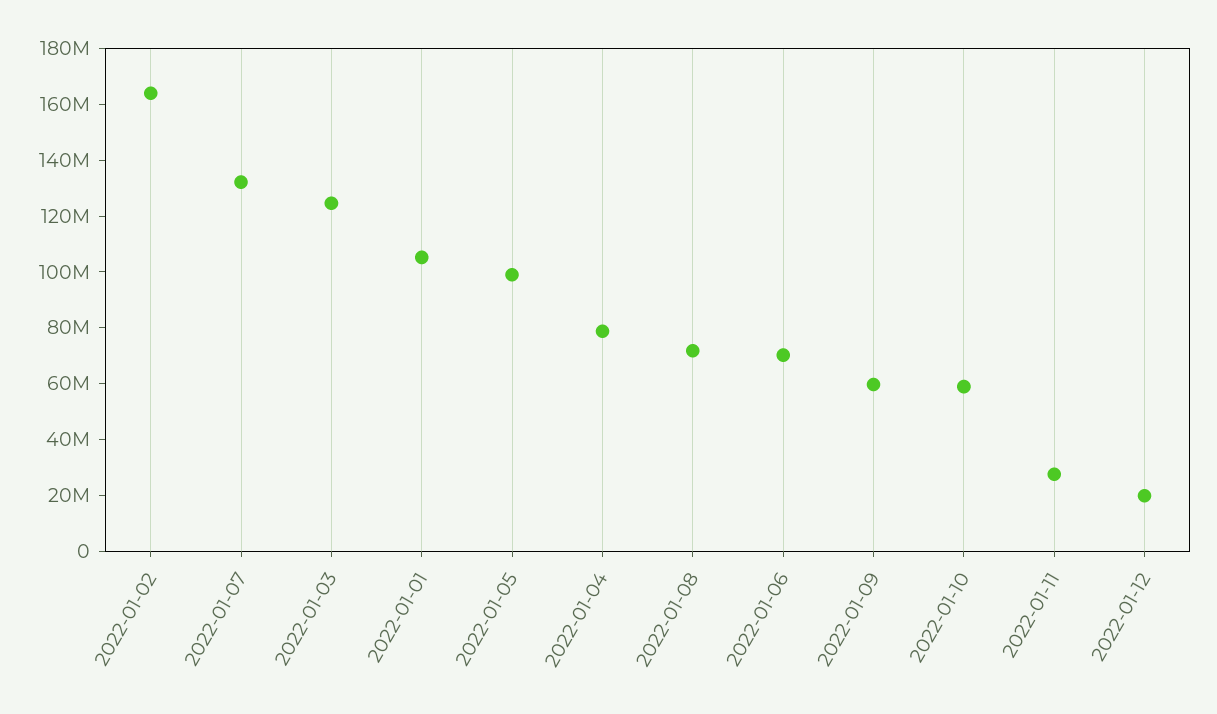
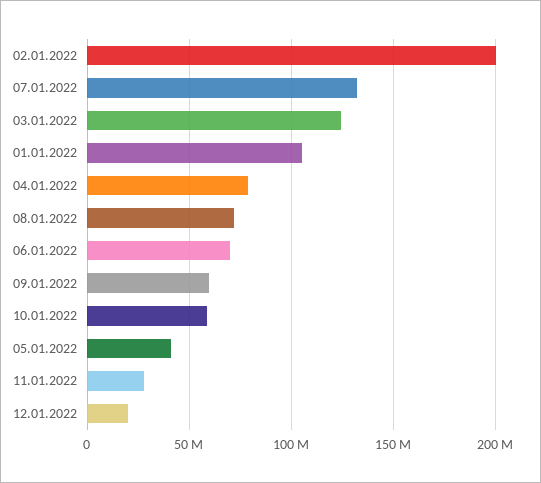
  {
-   "2022-01-02": 165000000,
+   "2022-01-02": 200000000,
    "2022-01-07": 130000000,
    "2022-01-03": 125000000,
    "2022-01-01": 105000000,
-   "2022-01-05": 100000000,
+   "2022-01-05": 40000000,
    "2022-01-04": 80000000,
    "2022-01-08": 70000000,
    "2022-01-06": 70000000,
    "2022-01-09": 60000000,
    "2022-01-10": 60000000,
    "2022-01-11": 30000000,
    "2022-01-12": 20000000
  }

